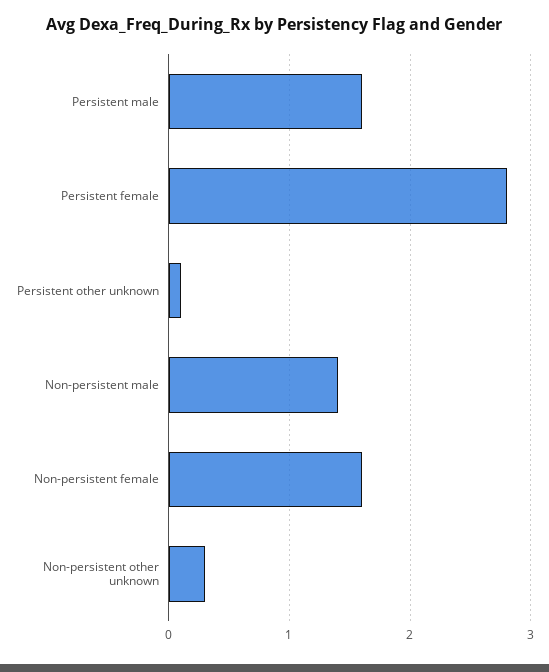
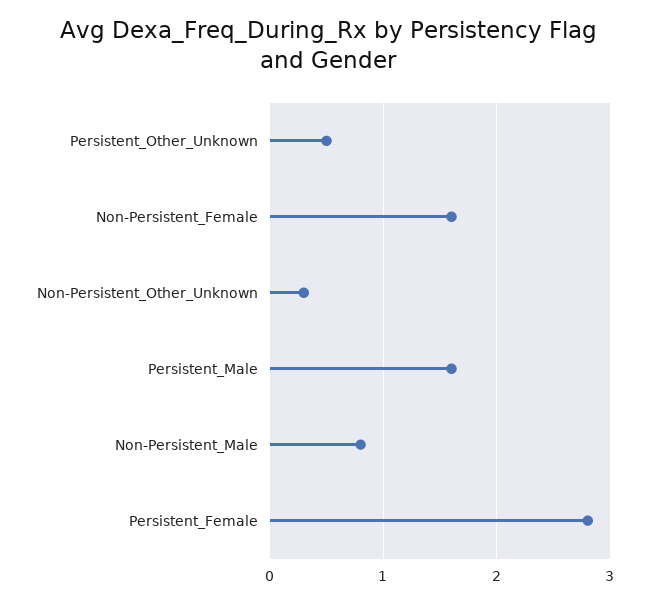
  {
    "Persistent male": 1.6,
    "Persistent female": 2.8,
-   "Persistent other unknown": 0.1,
+   "Persistent other unknown": 0.5,
-   "Non-persistent male": 1.4,
+   "Non-persistent male": 0.8,
    "Non-persistent female": 1.6,
    "Non-persistent other unknown": 0.3
  }

